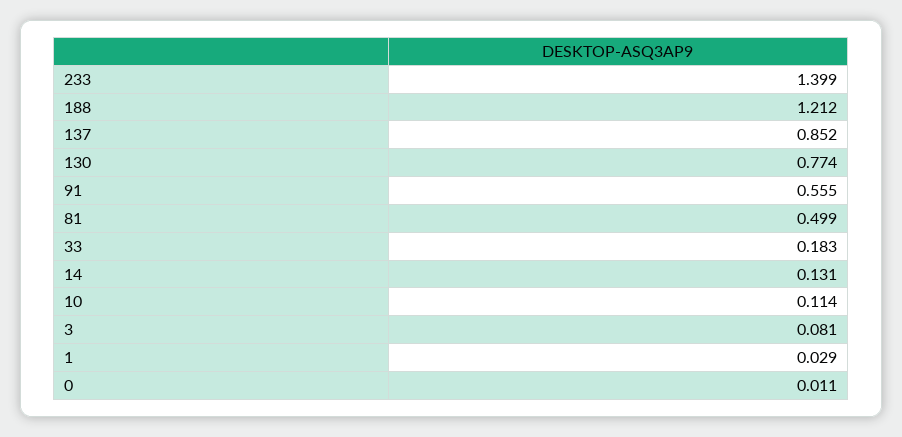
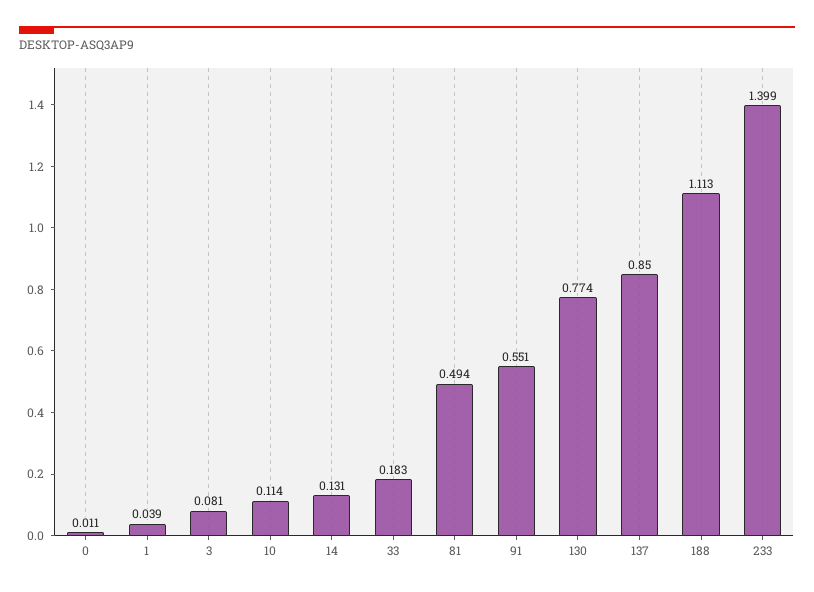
  {
    "233": 1.399,
-   "188": 1.212,
+   "188": 1.113,
-   "137": 0.852,
+   "137": 0.85,
    "130": 0.774,
-   "91": 0.555,
+   "91": 0.551,
-   "81": 0.499,
+   "81": 0.494,
    "33": 0.183,
    "14": 0.131,
    "10": 0.114,
    "3": 0.081,
-   "1": 0.029,
+   "1": 0.039,
    "0": 0.011
  }

